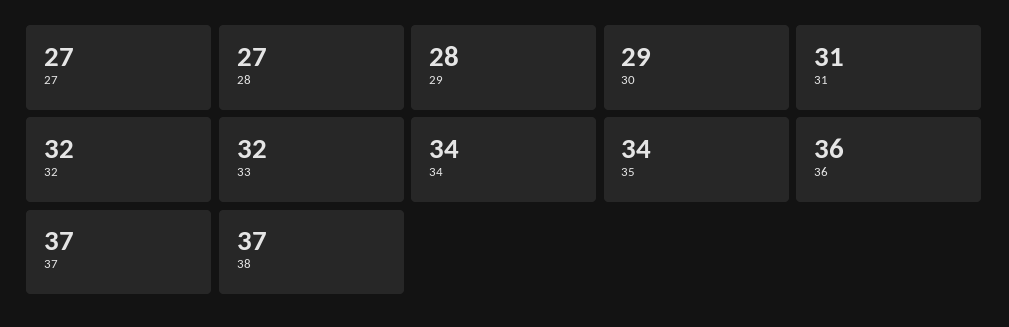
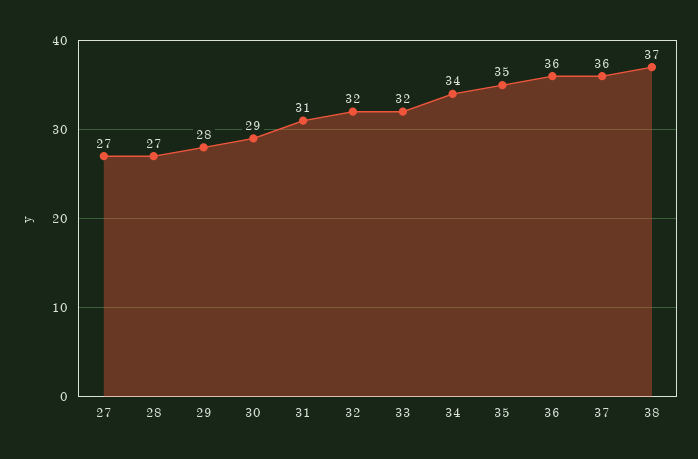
  {
    "27": 27,
    "28": 27,
    "29": 28,
    "30": 29,
    "31": 31,
    "32": 32,
    "33": 32,
    "34": 34,
-   "35": 34,
+   "35": 35,
    "36": 36,
-   "37": 37,
+   "37": 36,
    "38": 37
  }

